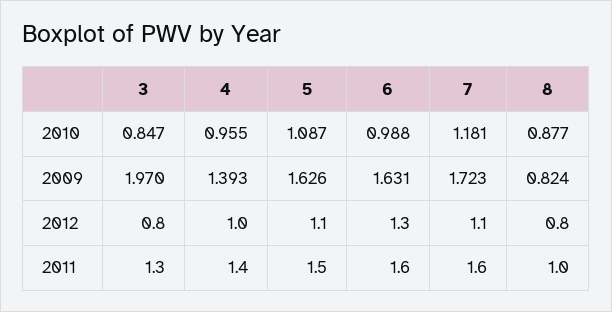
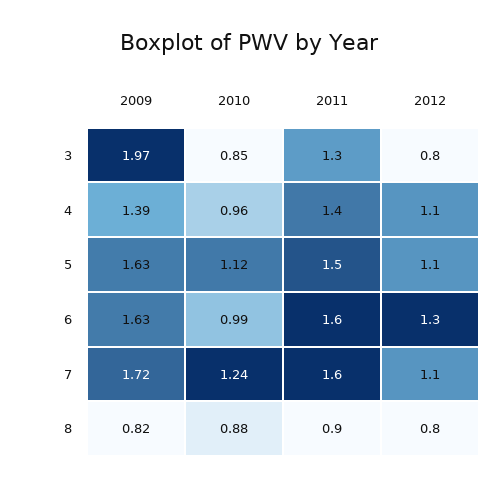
  {
    "3": {
      "2010": 0.847,
      "2009": 1.97,
      "2012": 0.8,
      "2011": 1.3
    },
    "4": {
      "2010": 0.955,
      "2009": 1.393,
-     "2012": 1,
+     "2012": 1.1,
      "2011": 1.4
    },
    "5": {
-     "2010": 1.087,
+     "2010": 1.12,
      "2009": 1.626,
      "2012": 1.1,
      "2011": 1.5
    },
    "6": {
      "2010": 0.988,
      "2009": 1.631,
      "2012": 1.3,
      "2011": 1.6
    },
    "7": {
-     "2010": 1.181,
+     "2010": 1.24,
      "2009": 1.723,
      "2012": 1.1,
      "2011": 1.6
    },
    "8": {
      "2010": 0.877,
      "2009": 0.824,
      "2012": 0.8,
-     "2011": 1
+     "2011": 0.9
    }
  }

